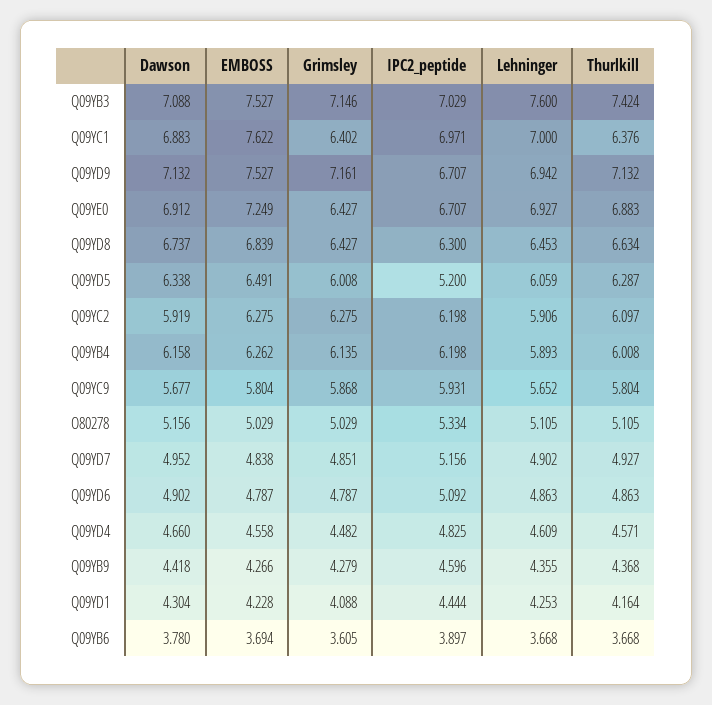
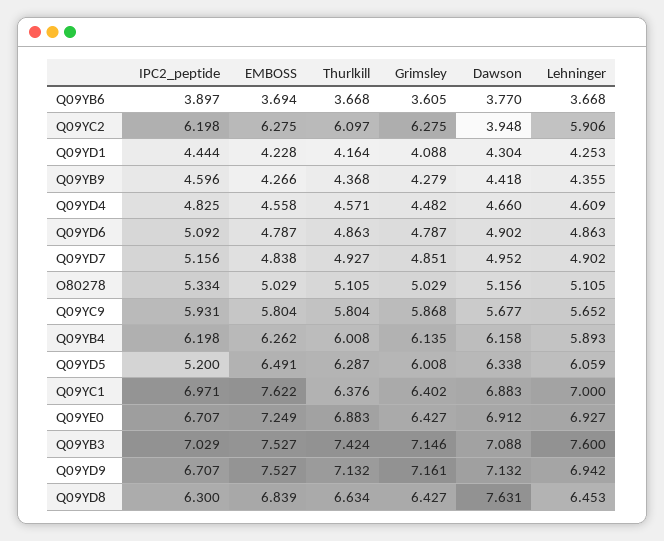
  {
    "Dawson": {
      "Q09YB3": 7.088,
      "Q09YC1": 6.883,
      "Q09YD9": 7.132,
      "Q09YE0": 6.912,
-     "Q09YD8": 6.737,
+     "Q09YD8": 7.631,
      "Q09YD5": 6.338,
-     "Q09YC2": 5.919,
+     "Q09YC2": 3.948,
      "Q09YB4": 6.158,
      "Q09YC9": 5.677,
      "O80278": 5.156,
      "Q09YD7": 4.952,
      "Q09YD6": 4.902,
      "Q09YD4": 4.66,
      "Q09YB9": 4.418,
      "Q09YD1": 4.304,
-     "Q09YB6": 3.78
+     "Q09YB6": 3.77
    },
    "EMBOSS": {
      "Q09YB3": 7.527,
      "Q09YC1": 7.622,
      "Q09YD9": 7.527,
      "Q09YE0": 7.249,
      "Q09YD8": 6.839,
      "Q09YD5": 6.491,
      "Q09YC2": 6.275,
      "Q09YB4": 6.262,
      "Q09YC9": 5.804,
      "O80278": 5.029,
      "Q09YD7": 4.838,
      "Q09YD6": 4.787,
      "Q09YD4": 4.558,
      "Q09YB9": 4.266,
      "Q09YD1": 4.228,
      "Q09YB6": 3.694
    },
    "Grimsley": {
      "Q09YB3": 7.146,
      "Q09YC1": 6.402,
      "Q09YD9": 7.161,
      "Q09YE0": 6.427,
      "Q09YD8": 6.427,
      "Q09YD5": 6.008,
      "Q09YC2": 6.275,
      "Q09YB4": 6.135,
      "Q09YC9": 5.868,
      "O80278": 5.029,
      "Q09YD7": 4.851,
      "Q09YD6": 4.787,
      "Q09YD4": 4.482,
      "Q09YB9": 4.279,
      "Q09YD1": 4.088,
      "Q09YB6": 3.605
    },
    "IPC2_peptide": {
      "Q09YB3": 7.029,
      "Q09YC1": 6.971,
      "Q09YD9": 6.707,
      "Q09YE0": 6.707,
      "Q09YD8": 6.3,
      "Q09YD5": 5.2,
      "Q09YC2": 6.198,
      "Q09YB4": 6.198,
      "Q09YC9": 5.931,
      "O80278": 5.334,
      "Q09YD7": 5.156,
      "Q09YD6": 5.092,
      "Q09YD4": 4.825,
      "Q09YB9": 4.596,
      "Q09YD1": 4.444,
      "Q09YB6": 3.897
    },
    "Lehninger": {
      "Q09YB3": 7.6,
      "Q09YC1": 7,
      "Q09YD9": 6.942,
      "Q09YE0": 6.927,
      "Q09YD8": 6.453,
      "Q09YD5": 6.059,
      "Q09YC2": 5.906,
      "Q09YB4": 5.893,
      "Q09YC9": 5.652,
      "O80278": 5.105,
      "Q09YD7": 4.902,
      "Q09YD6": 4.863,
      "Q09YD4": 4.609,
      "Q09YB9": 4.355,
      "Q09YD1": 4.253,
      "Q09YB6": 3.668
    },
    "Thurlkill": {
      "Q09YB3": 7.424,
      "Q09YC1": 6.376,
      "Q09YD9": 7.132,
      "Q09YE0": 6.883,
      "Q09YD8": 6.634,
      "Q09YD5": 6.287,
      "Q09YC2": 6.097,
      "Q09YB4": 6.008,
      "Q09YC9": 5.804,
      "O80278": 5.105,
      "Q09YD7": 4.927,
      "Q09YD6": 4.863,
      "Q09YD4": 4.571,
      "Q09YB9": 4.368,
      "Q09YD1": 4.164,
      "Q09YB6": 3.668
    }
  }

